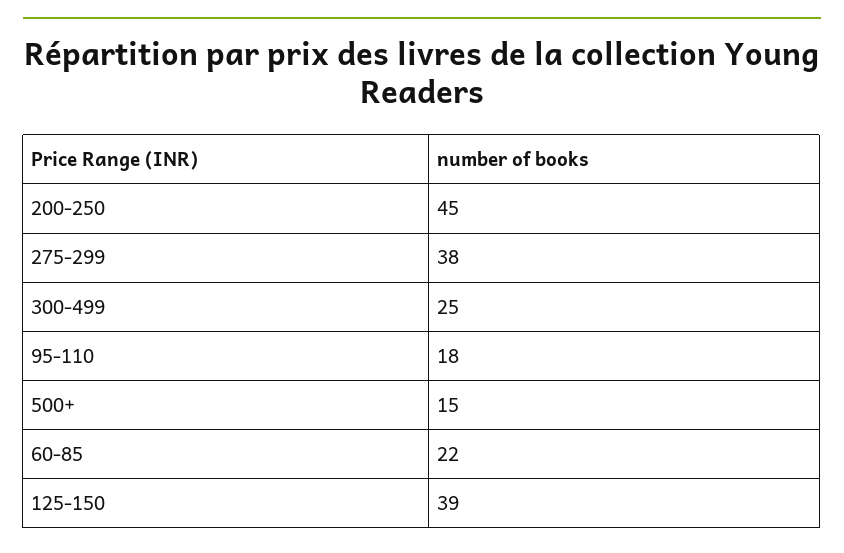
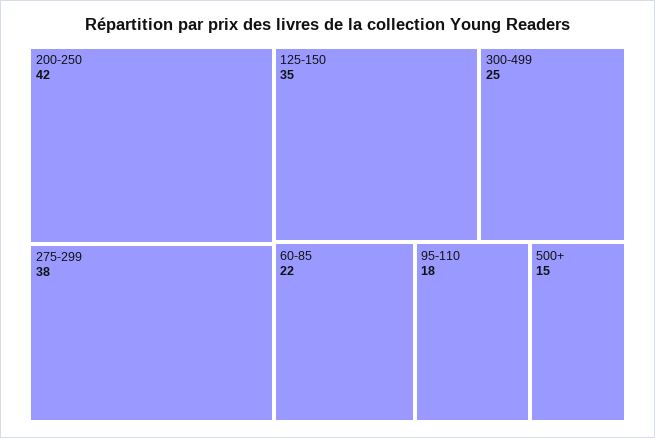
  {
-   "200-250": 45,
+   "200-250": 42,
    "275-299": 38,
    "300-499": 25,
    "95-110": 18,
    "500+": 15,
    "60-85": 22,
-   "125-150": 39
+   "125-150": 35
  }

